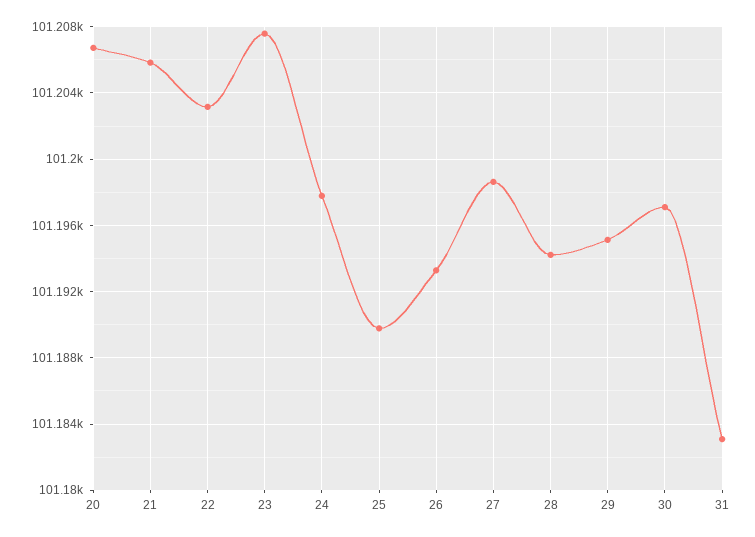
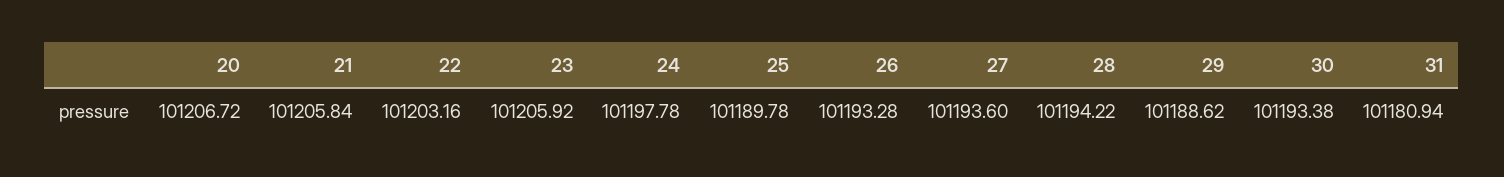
  {
    "20": 101206.72,
    "21": 101205.84,
    "22": 101203.16,
-   "23": 101207.5,
+   "23": 101205.92,
    "24": 101197.78,
    "25": 101189.78,
    "26": 101193.28,
-   "27": 101198.5,
+   "27": 101193.6,
    "28": 101194.22,
-   "29": 101195,
+   "29": 101188.62,
-   "30": 101197,
+   "30": 101193.38,
-   "31": 101183
+   "31": 101180.94
  }

